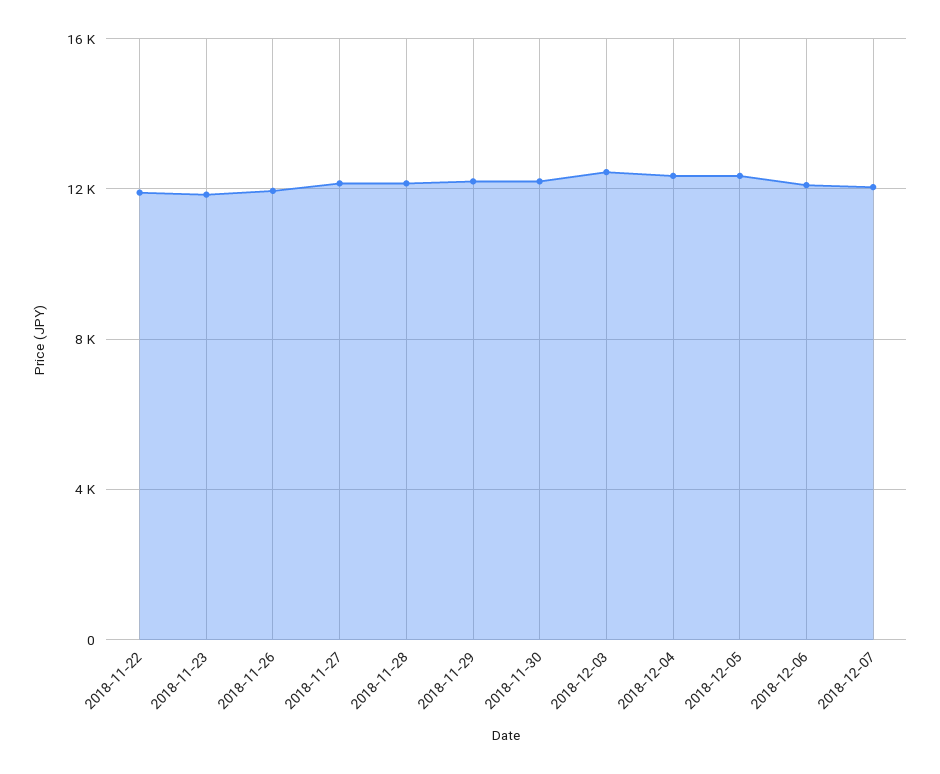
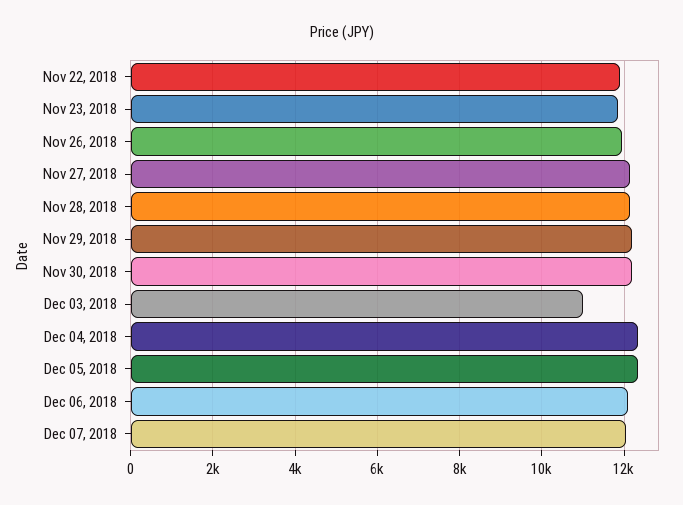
  {
    "2018-11-22": 12000,
    "2018-11-23": 11800,
    "2018-11-26": 12000,
    "2018-11-27": 12200,
    "2018-11-28": 12200,
    "2018-11-29": 12200,
    "2018-11-30": 12200,
-   "2018-12-03": 12500,
+   "2018-12-03": 11000,
    "2018-12-04": 12400,
    "2018-12-05": 12400,
    "2018-12-06": 12200,
    "2018-12-07": 12000
  }

